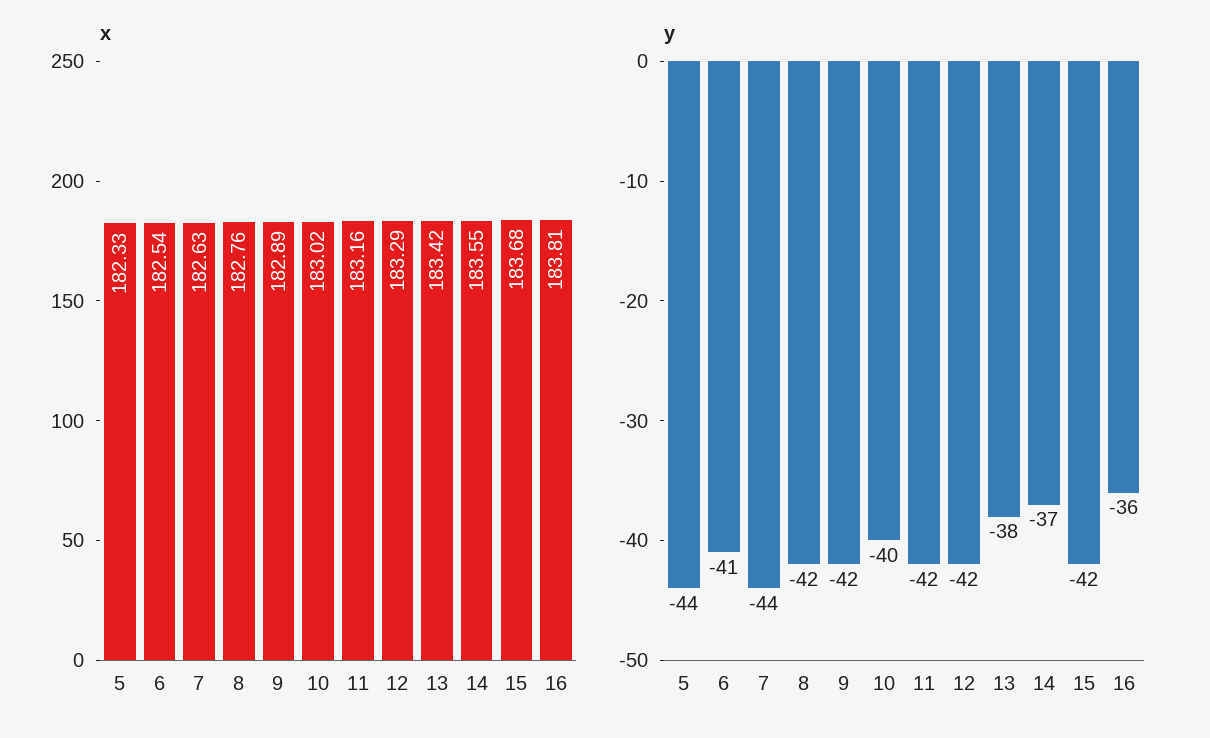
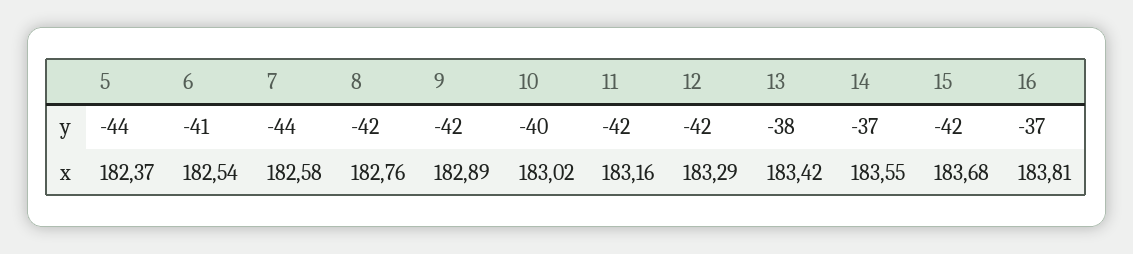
  {
    "x": {
-     "5": 182.33,
+     "5": 182.37,
      "6": 182.54,
-     "7": 182.63,
+     "7": 182.58,
      "8": 182.76,
      "9": 182.89,
      "10": 183.02,
      "11": 183.16,
      "12": 183.29,
      "13": 183.42,
      "14": 183.55,
      "15": 183.68,
      "16": 183.81
    },
    "y": {
      "5": -44,
      "6": -41,
      "7": -44,
      "8": -42,
      "9": -42,
      "10": -40,
      "11": -42,
      "12": -42,
      "13": -38,
      "14": -37,
      "15": -42,
-     "16": -36
+     "16": -37
    }
  }

